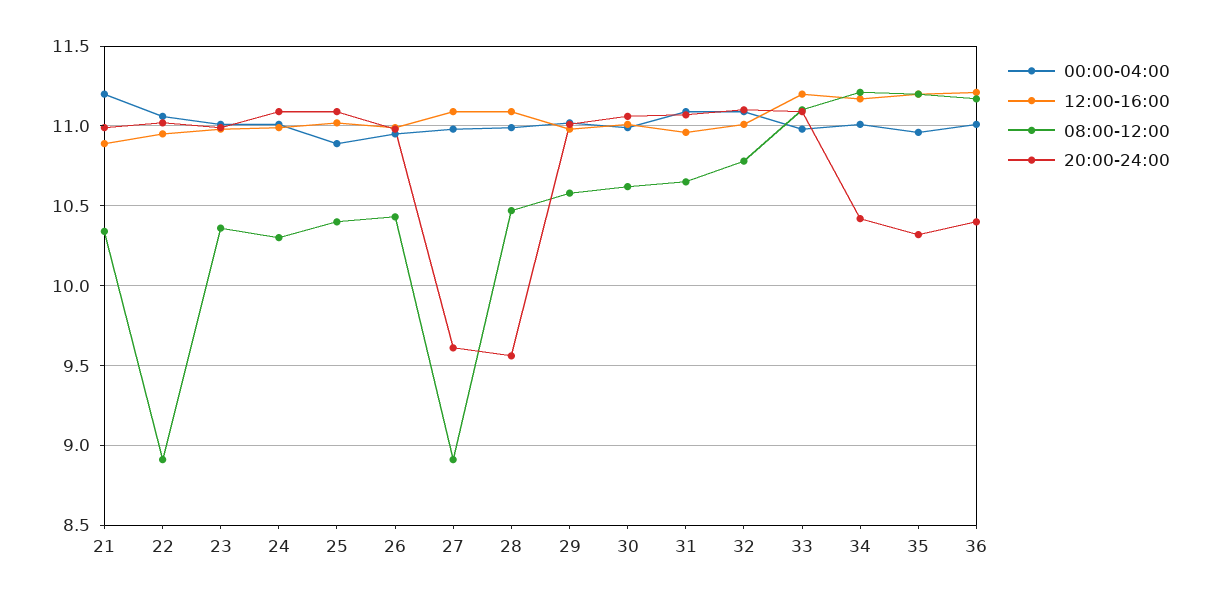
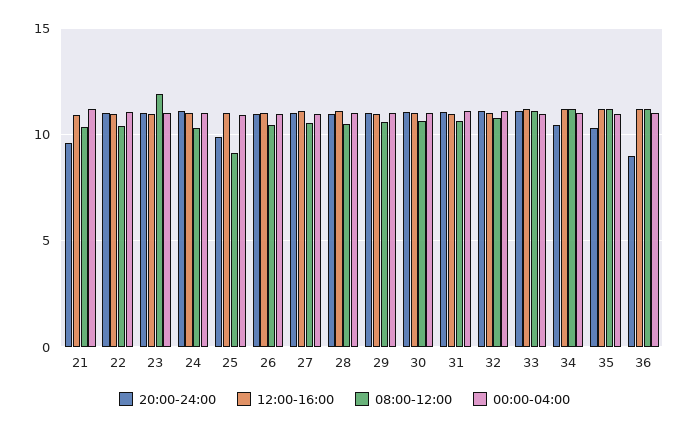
  {
    "00:00-04:00": {
      "21": 11.2,
      "22": 11.05,
      "23": 11,
      "24": 11,
      "25": 10.9,
      "26": 10.95,
      "27": 11,
      "28": 11,
      "29": 11,
      "30": 11,
      "31": 11.1,
      "32": 11.1,
      "33": 11,
      "34": 11,
      "35": 10.95,
      "36": 11
    },
    "12:00-16:00": {
      "21": 10.9,
      "22": 10.95,
      "23": 11,
      "24": 11,
      "25": 11,
      "26": 11,
      "27": 11.1,
      "28": 11.1,
      "29": 11,
      "30": 11,
      "31": 10.95,
      "32": 11,
      "33": 11.2,
      "34": 11.15,
      "35": 11.2,
      "36": 11.2
    },
    "08:00-12:00": {
      "21": 10.35,
-     "22": 8.9,
+     "22": 10.5,
-     "23": 10.35,
+     "23": 12,
      "24": 10.3,
-     "25": 10.4,
+     "25": 9,
      "26": 10.45,
-     "27": 8.9,
+     "27": 10.5,
      "28": 10.45,
      "29": 10.6,
      "30": 10.6,
      "31": 10.65,
      "32": 10.8,
      "33": 11.1,
      "34": 11.2,
      "35": 11.2,
      "36": 11.15
    },
    "20:00-24:00": {
-     "21": 11,
+     "21": 9.5,
      "22": 11,
      "23": 11,
      "24": 11.1,
-     "25": 11.1,
+     "25": 10,
      "26": 11,
-     "27": 9.6,
+     "27": 11,
-     "28": 9.55,
+     "28": 11,
      "29": 11,
      "30": 11.05,
      "31": 11.05,
      "32": 11.1,
      "33": 11.1,
      "34": 10.4,
      "35": 10.3,
-     "36": 10.4
+     "36": 9
    }
  }

